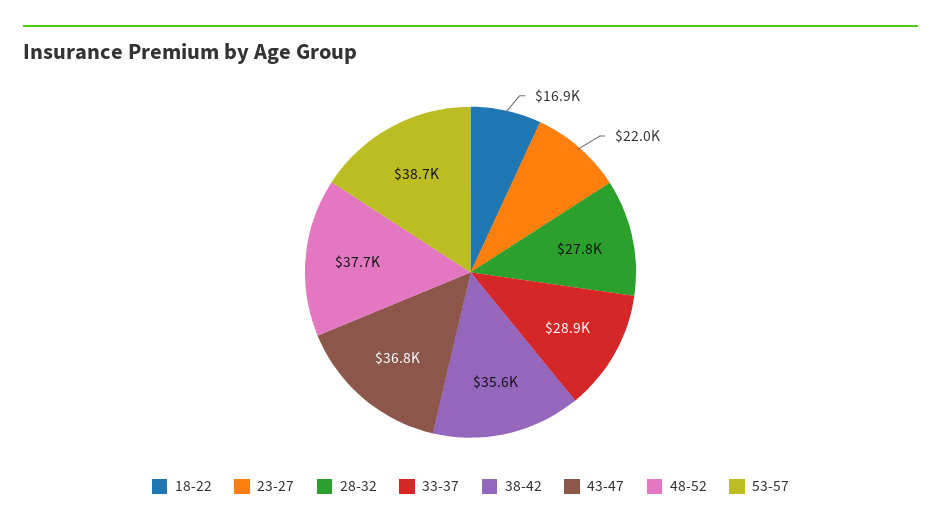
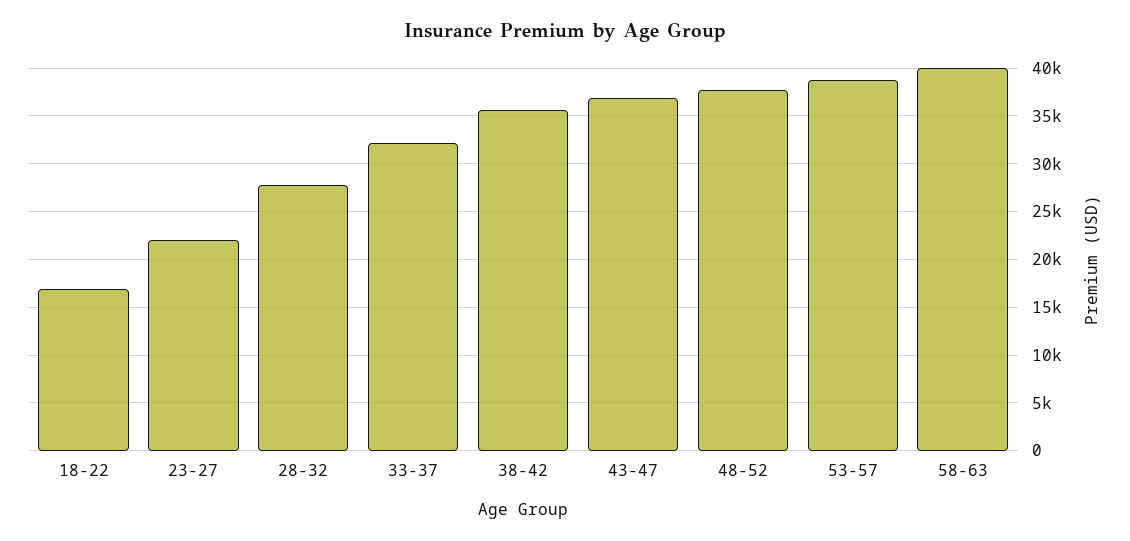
  {
    "18-22": 16900,
    "23-27": 22000,
    "28-32": 27800,
-   "33-37": 28900,
+   "33-37": 32000,
    "38-42": 35600,
    "43-47": 36800,
    "48-52": 37700,
-   "53-57": 38700
+   "53-57": 38700,
+   "58-63": 40000
  }

